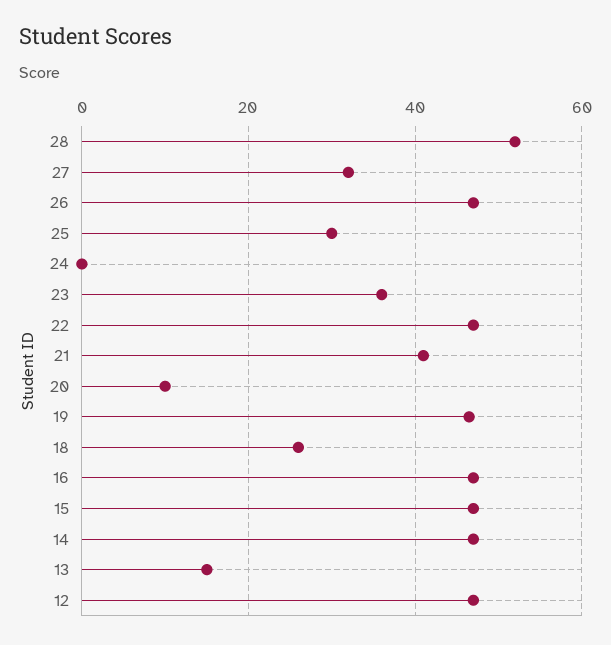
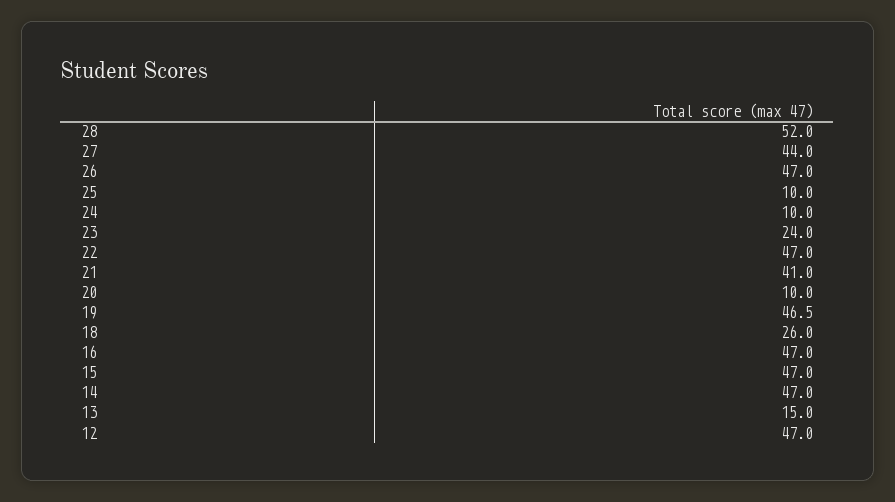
  {
    "28": 52,
-   "27": 32,
+   "27": 44,
    "26": 47,
-   "25": 30,
+   "25": 10,
-   "24": 0,
+   "24": 10,
-   "23": 36,
+   "23": 24,
    "22": 47,
    "21": 41,
    "20": 10,
    "19": 46.5,
    "18": 26,
    "16": 47,
    "15": 47,
    "14": 47,
    "13": 15,
    "12": 47
  }

